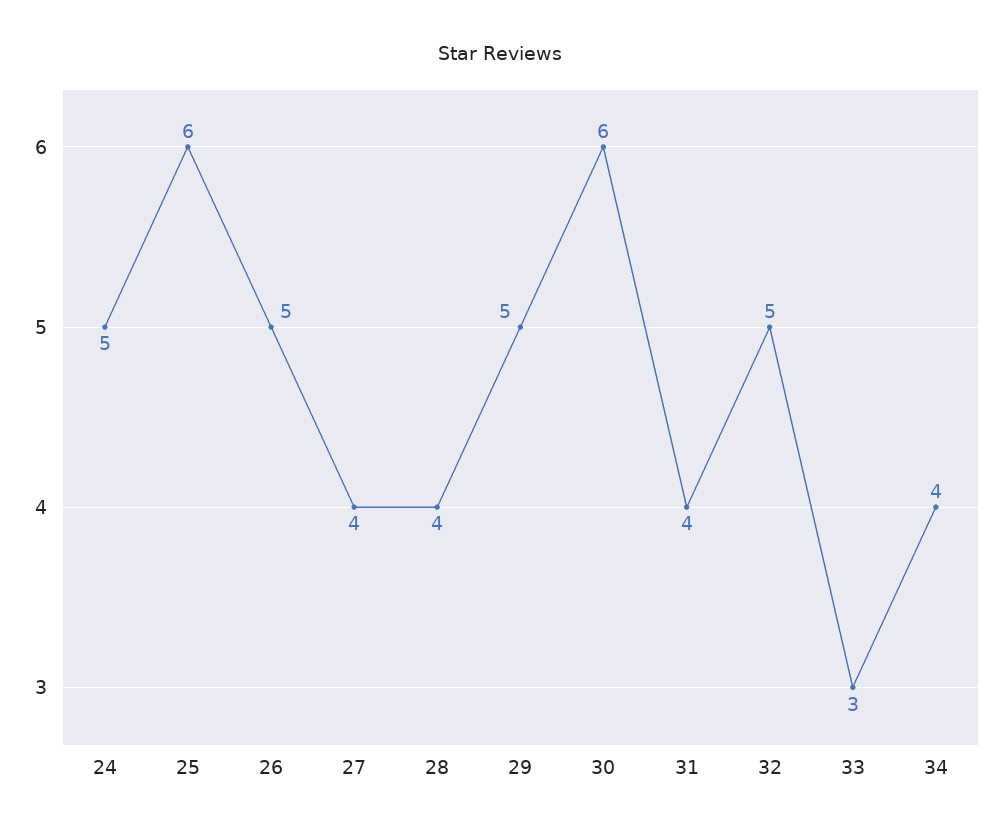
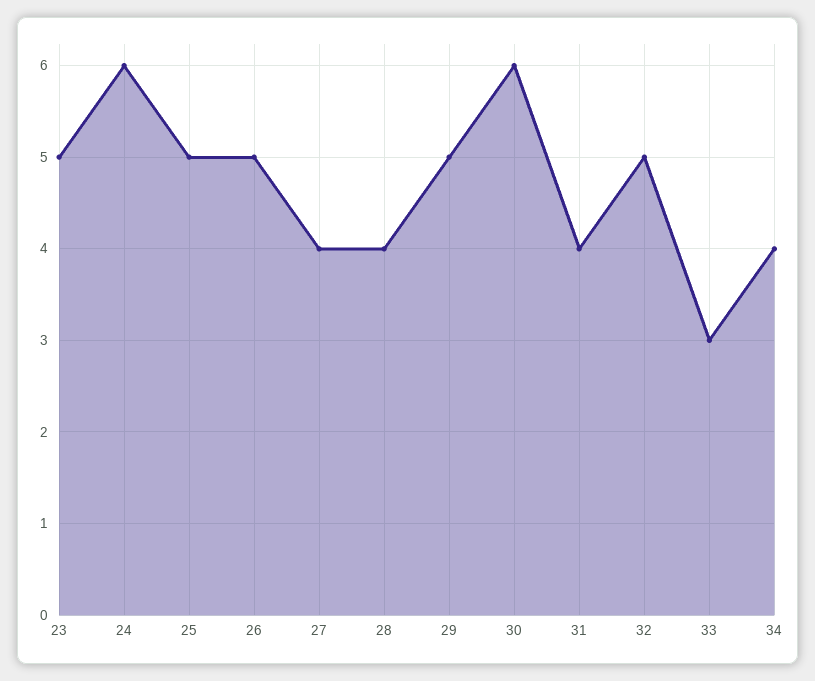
  {
-   "24": 5,
+   "24": 6,
-   "25": 6,
+   "25": 5,
    "26": 5,
    "27": 4,
    "28": 4,
    "29": 5,
    "30": 6,
    "31": 4,
    "32": 5,
    "33": 3,
-   "34": 4
+   "34": 4,
+   "23": 5
  }

